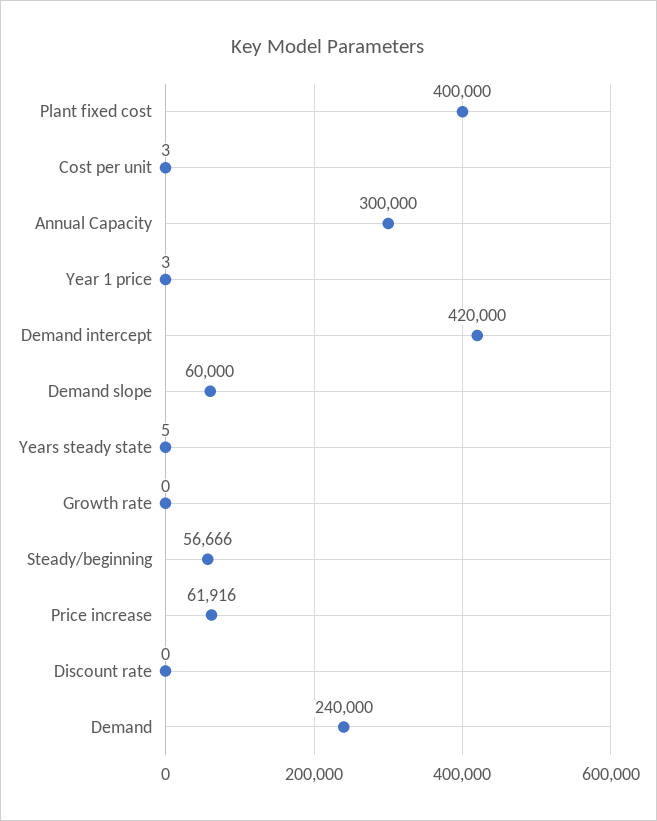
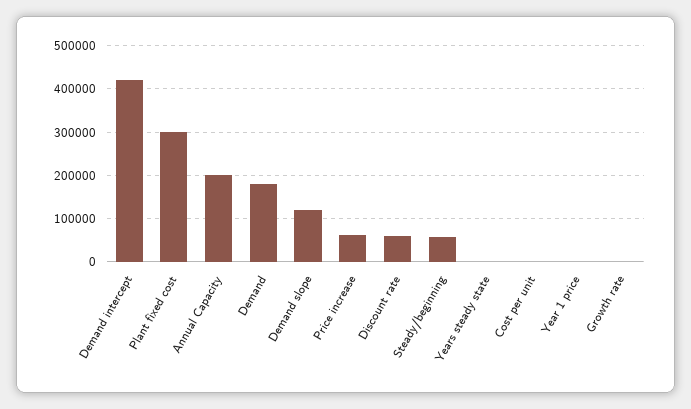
  {
-   "Plant fixed cost": 400000,
+   "Plant fixed cost": 300000,
    "Cost per unit": 3,
-   "Annual Capacity": 300000,
+   "Annual Capacity": 200000,
    "Year 1 price": 3,
    "Demand intercept": 420000,
-   "Demand slope": 60000,
+   "Demand slope": 120000,
    "Years steady state": 5,
    "Growth rate": 0,
    "Steady/beginning": 56666,
    "Price increase": 61916,
-   "Discount rate": 0,
+   "Discount rate": 60000,
-   "Demand": 240000
+   "Demand": 180000
  }

